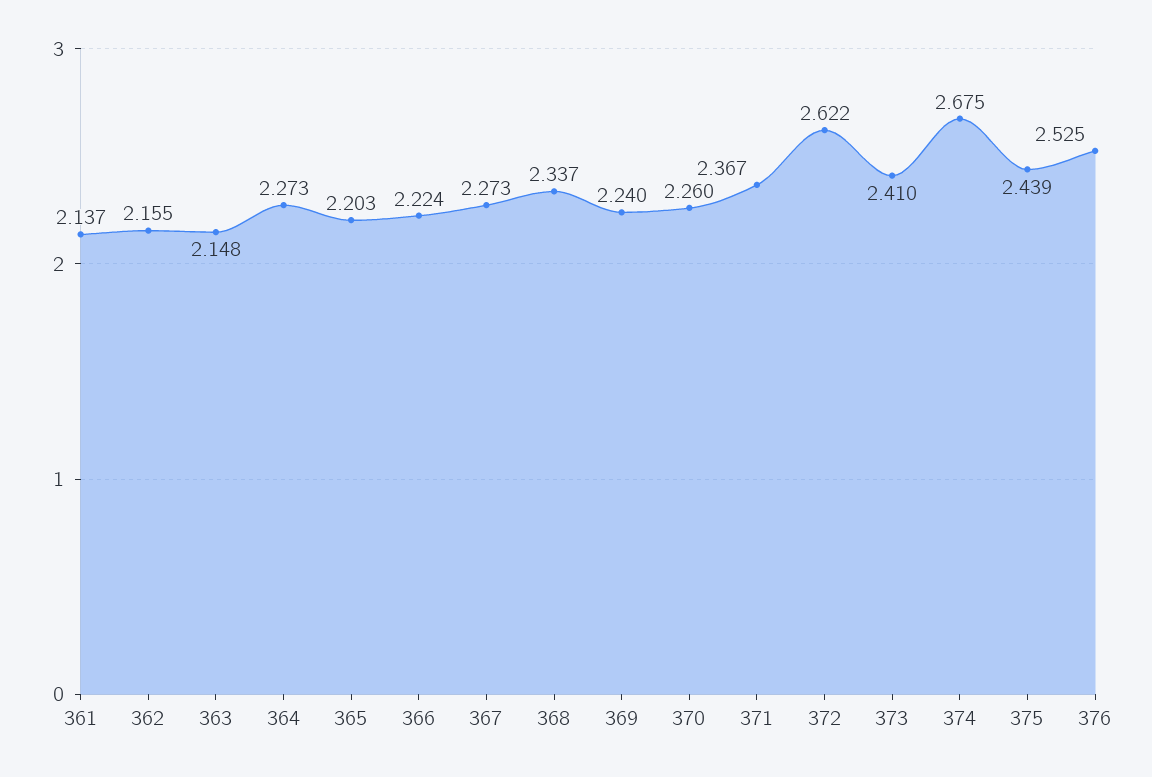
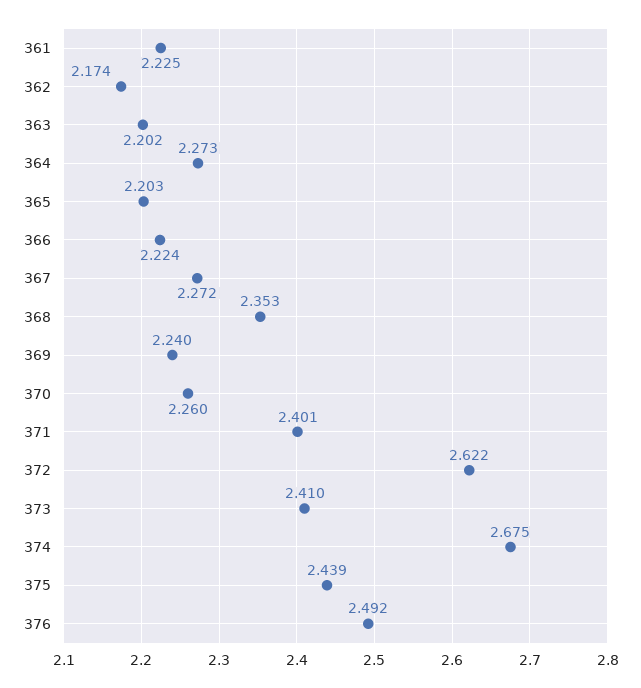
  {
-   "361": 2.137,
+   "361": 2.225,
-   "362": 2.155,
+   "362": 2.174,
-   "363": 2.148,
+   "363": 2.202,
    "364": 2.273,
    "365": 2.203,
    "366": 2.224,
-   "367": 2.273,
+   "367": 2.272,
-   "368": 2.337,
+   "368": 2.353,
    "369": 2.24,
    "370": 2.26,
-   "371": 2.367,
+   "371": 2.401,
    "372": 2.622,
    "373": 2.41,
    "374": 2.675,
    "375": 2.439,
-   "376": 2.525
+   "376": 2.492
  }

